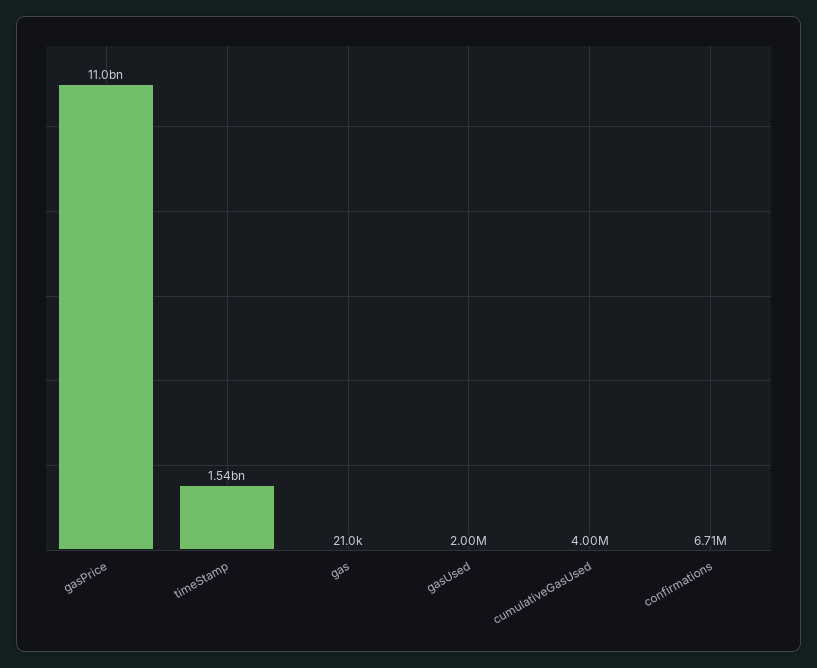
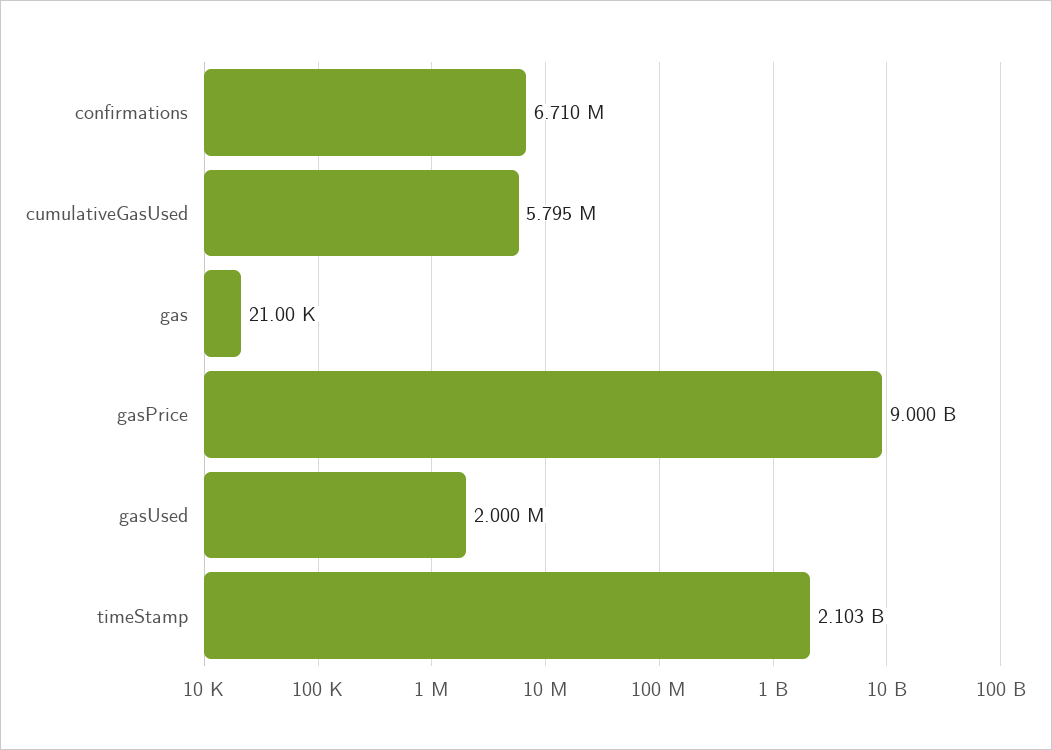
  {
-   "gasPrice": 11000000000,
+   "gasPrice": 9000000000,
-   "timeStamp": 1540000000,
+   "timeStamp": 2103000000,
    "gas": 21000,
    "gasUsed": 2000000,
-   "cumulativeGasUsed": 4000000,
+   "cumulativeGasUsed": 5795000,
    "confirmations": 6710000
  }

